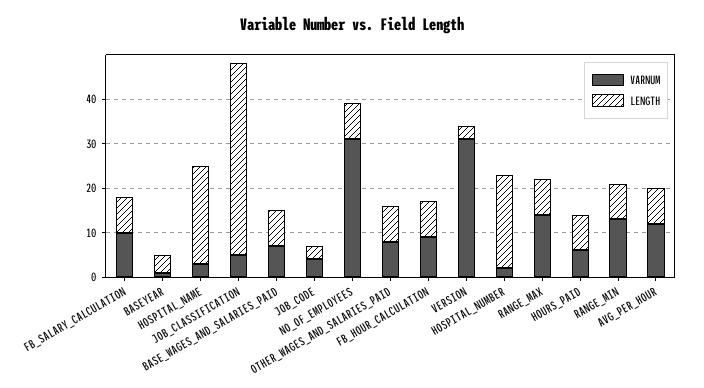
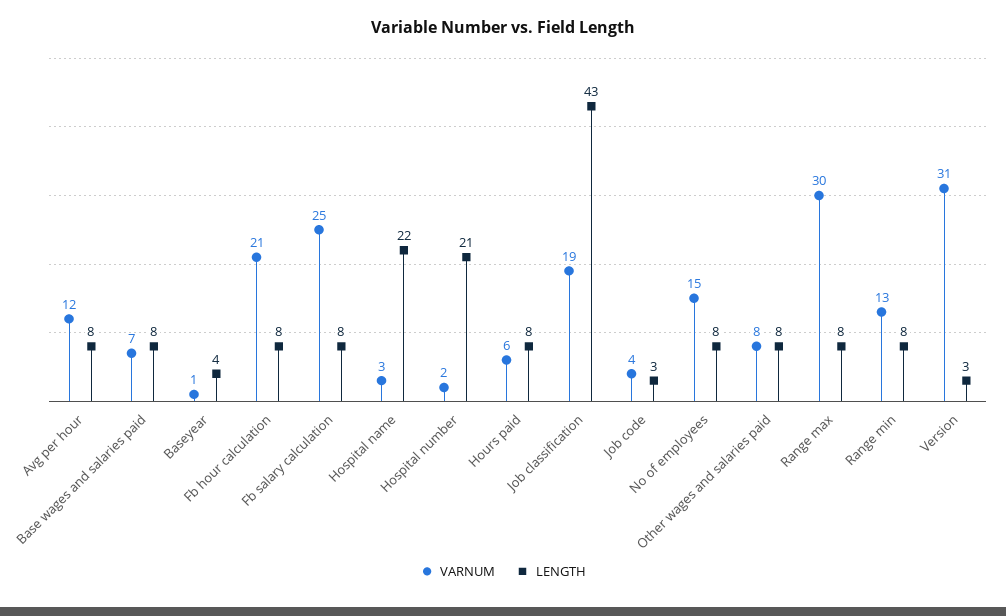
  {
    "VARNUM": {
-     "FB_SALARY_CALCULATION": 10,
+     "FB_SALARY_CALCULATION": 25,
      "BASEYEAR": 1,
      "HOSPITAL_NAME": 3,
-     "JOB_CLASSIFICATION": 5,
+     "JOB_CLASSIFICATION": 19,
      "BASE_WAGES_AND_SALARIES_PAID": 7,
      "JOB_CODE": 4,
-     "NO_OF_EMPLOYEES": 30,
+     "NO_OF_EMPLOYEES": 15,
      "OTHER_WAGES_AND_SALARIES_PAID": 8,
-     "FB_HOUR_CALCULATION": 10,
+     "FB_HOUR_CALCULATION": 21,
      "VERSION": 31,
      "HOSPITAL_NUMBER": 2,
-     "RANGE_MAX": 15,
+     "RANGE_MAX": 30,
      "HOURS_PAID": 6,
      "RANGE_MIN": 13,
      "AVG_PER_HOUR": 12
    },
    "LENGTH": {
      "FB_SALARY_CALCULATION": 8,
      "BASEYEAR": 4,
      "HOSPITAL_NAME": 22,
      "JOB_CLASSIFICATION": 43,
      "BASE_WAGES_AND_SALARIES_PAID": 8,
      "JOB_CODE": 3,
      "NO_OF_EMPLOYEES": 8,
      "OTHER_WAGES_AND_SALARIES_PAID": 8,
      "FB_HOUR_CALCULATION": 8,
      "VERSION": 3,
      "HOSPITAL_NUMBER": 21,
      "RANGE_MAX": 8,
      "HOURS_PAID": 8,
      "RANGE_MIN": 8,
      "AVG_PER_HOUR": 8
    }
  }

